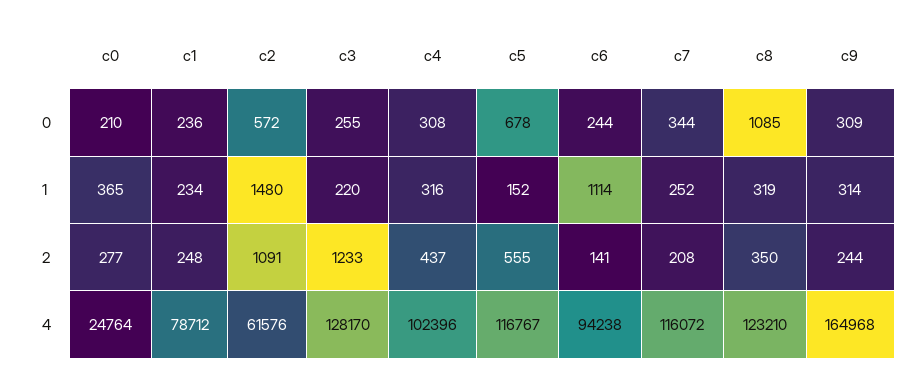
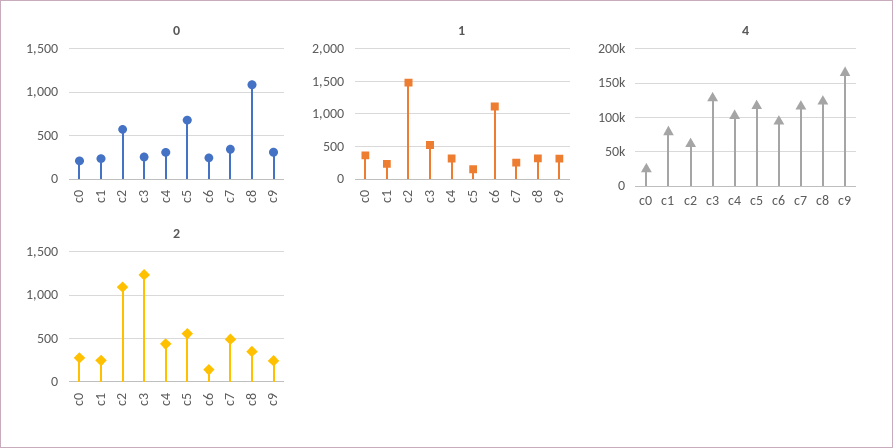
  {
    "0": {
      "c0": 210,
      "c1": 236,
      "c2": 572,
      "c3": 255,
      "c4": 308,
      "c5": 678,
      "c6": 244,
      "c7": 344,
      "c8": 1085,
      "c9": 309
    },
    "1": {
      "c0": 365,
      "c1": 234,
      "c2": 1480,
-     "c3": 220,
+     "c3": 500,
      "c4": 316,
      "c5": 152,
      "c6": 1114,
      "c7": 252,
      "c8": 319,
      "c9": 314
    },
    "2": {
      "c0": 277,
      "c1": 248,
      "c2": 1091,
      "c3": 1233,
      "c4": 437,
      "c5": 555,
      "c6": 141,
-     "c7": 208,
+     "c7": 500,
      "c8": 350,
      "c9": 244
    },
    "4": {
      "c0": 24764,
      "c1": 78712,
      "c2": 61576,
      "c3": 128170,
      "c4": 102396,
      "c5": 116767,
      "c6": 94238,
      "c7": 116072,
      "c8": 123210,
      "c9": 164968
    }
  }

